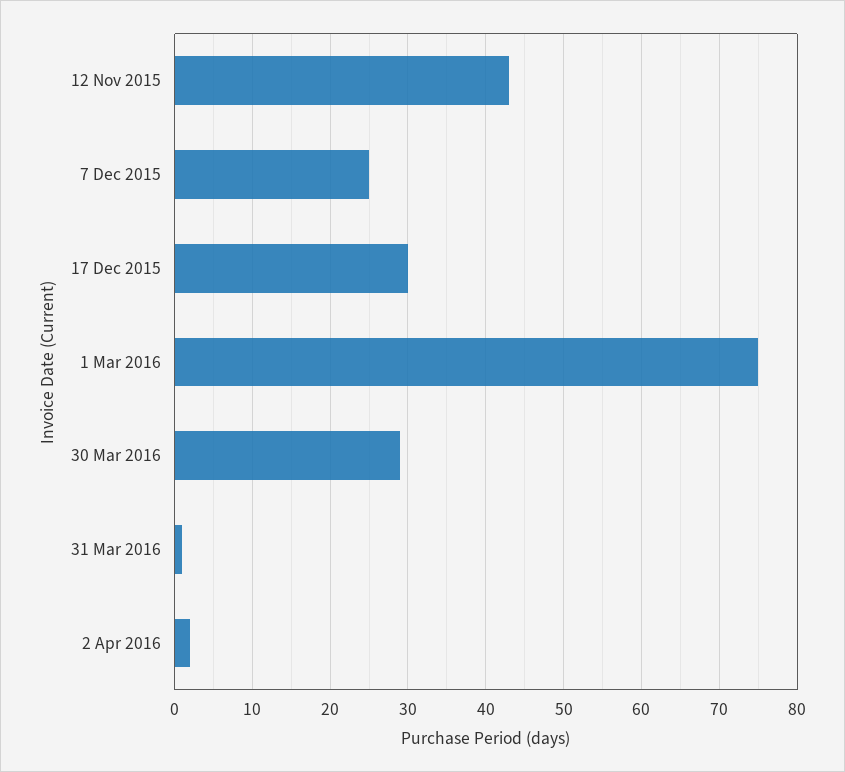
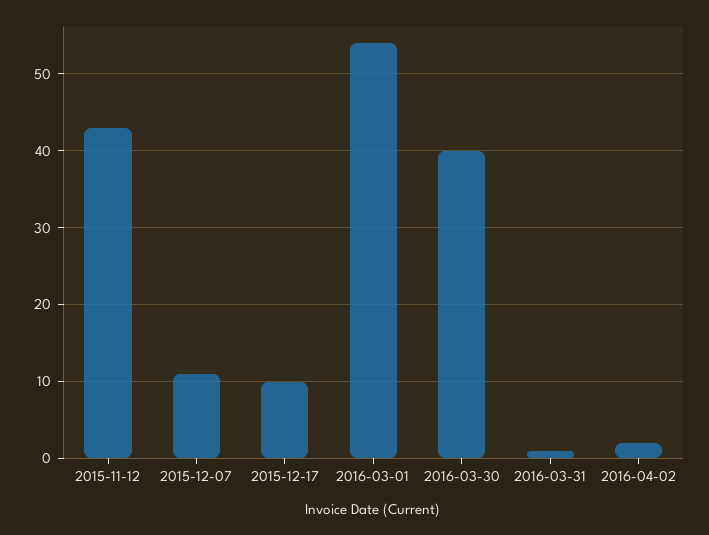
  {
    "12 Nov 2015": 43,
-   "7 Dec 2015": 25,
+   "7 Dec 2015": 11,
-   "17 Dec 2015": 30,
+   "17 Dec 2015": 10,
-   "1 Mar 2016": 75,
+   "1 Mar 2016": 54,
-   "30 Mar 2016": 29,
+   "30 Mar 2016": 40,
    "31 Mar 2016": 1,
    "2 Apr 2016": 2
  }

